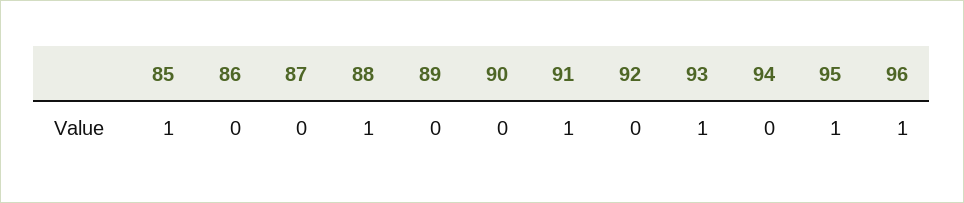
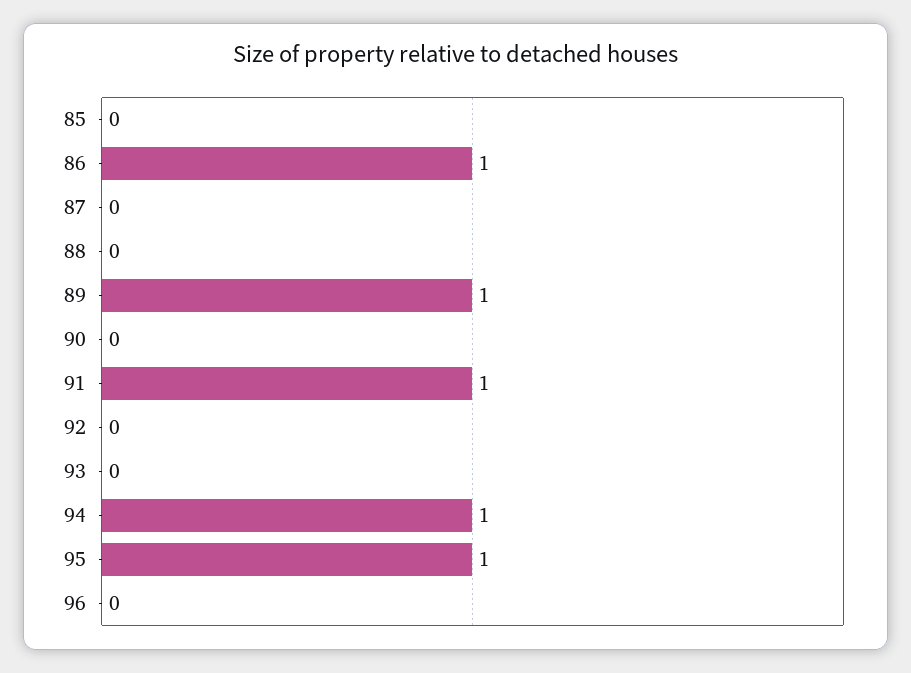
  {
-   "85": 1,
+   "85": 0,
-   "86": 0,
+   "86": 1,
    "87": 0,
-   "88": 1,
+   "88": 0,
-   "89": 0,
+   "89": 1,
    "90": 0,
    "91": 1,
    "92": 0,
-   "93": 1,
+   "93": 0,
-   "94": 0,
+   "94": 1,
    "95": 1,
-   "96": 1
+   "96": 0
  }

